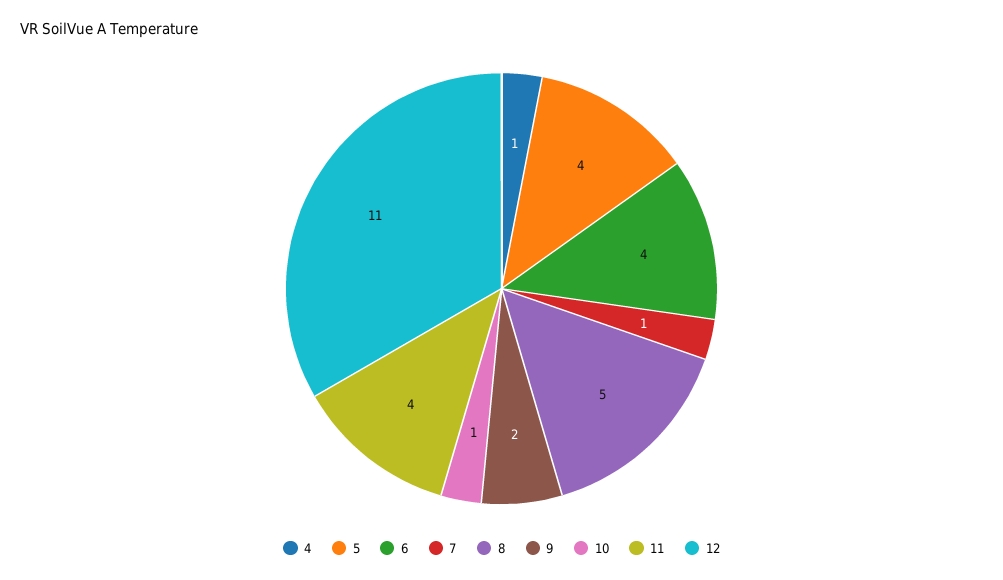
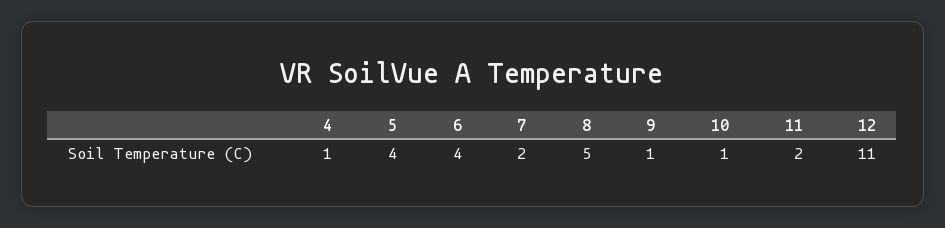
  {
    "4": 1,
    "5": 4,
    "6": 4,
-   "7": 1,
+   "7": 2,
    "8": 5,
-   "9": 2,
+   "9": 1,
    "10": 1,
-   "11": 4,
+   "11": 2,
    "12": 11
  }

